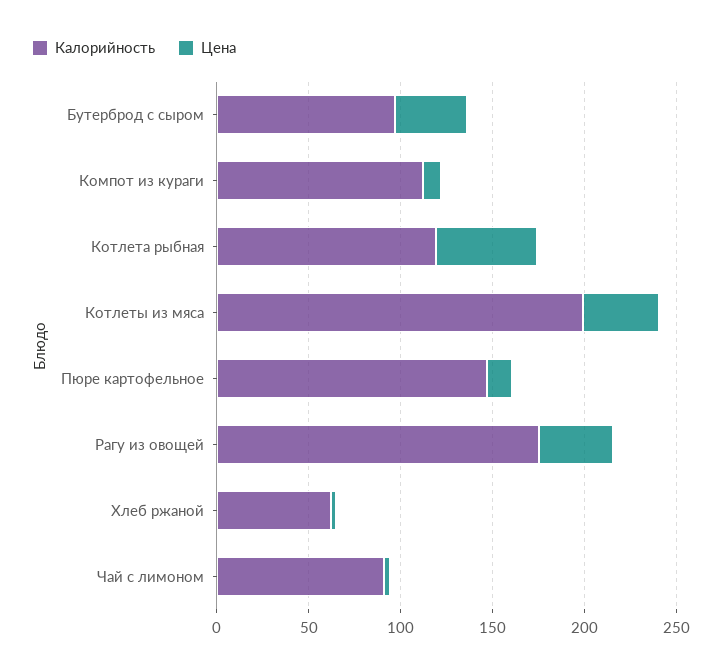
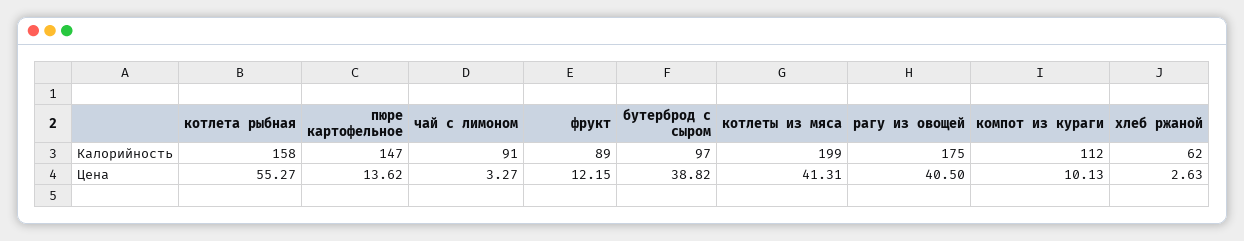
  {
    "Калорийность": {
      "Бутерброд с сыром": 97,
      "Компот из кураги": 112,
-     "Котлета рыбная": 120,
+     "Котлета рыбная": 158,
      "Котлеты из мяса": 199,
      "Пюре картофельное": 147,
      "Рагу из овощей": 175,
      "Хлеб ржаной": 62,
-     "Чай с лимоном": 91
+     "Чай с лимоном": 91,
+     "фрукт": 89
    },
    "Цена": {
      "Бутерброд с сыром": 38.82,
      "Компот из кураги": 10.13,
      "Котлета рыбная": 55.27,
      "Котлеты из мяса": 41.31,
      "Пюре картофельное": 13.62,
      "Рагу из овощей": 40.5,
      "Хлеб ржаной": 2.63,
-     "Чай с лимоном": 3.27
+     "Чай с лимоном": 3.27,
+     "фрукт": 12.15
    }
  }

